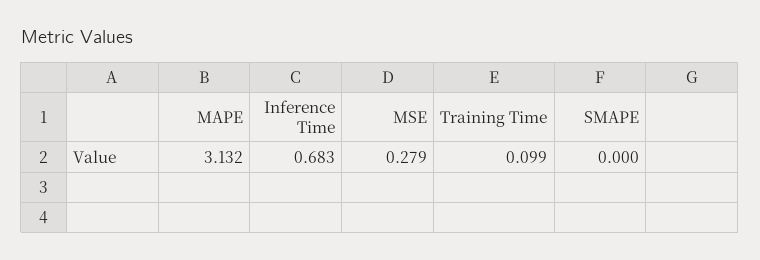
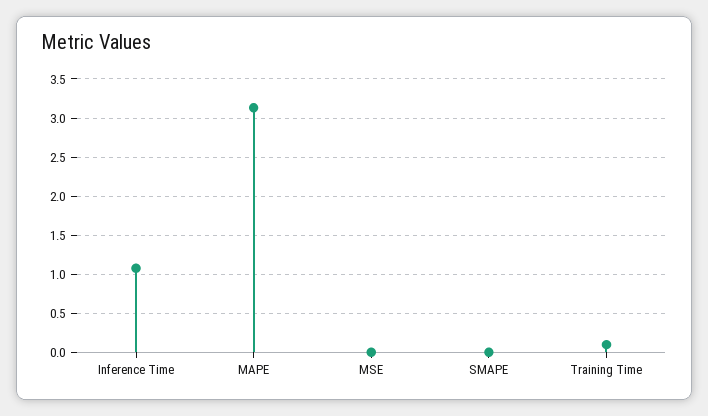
  {
    "MAPE": 3.132,
-   "Inference Time": 0.683,
+   "Inference Time": 1.1,
-   "MSE": 0.279,
+   "MSE": 0,
    "Training Time": 0.099,
    "SMAPE": 0
  }

